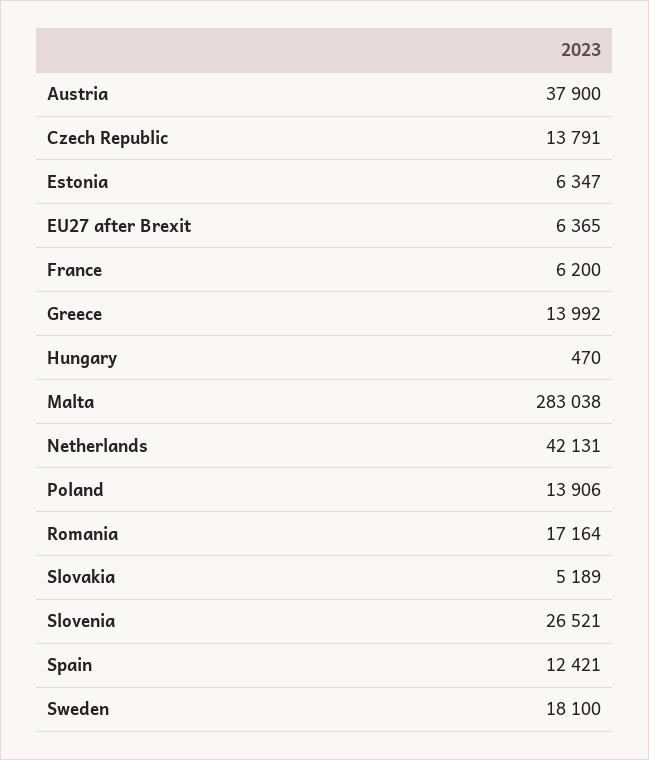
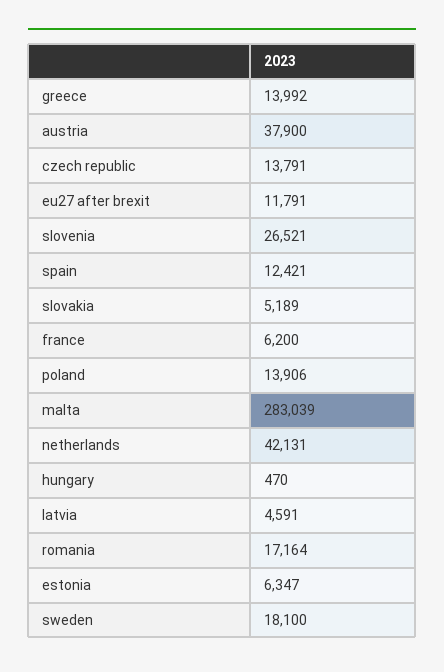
  {
    "Austria": 37900,
    "Czech Republic": 13791,
    "Estonia": 6347,
-   "EU27 after Brexit": 6365,
+   "EU27 after Brexit": 11791,
    "France": 6200,
    "Greece": 13992,
    "Hungary": 470,
-   "Malta": 283038,
+   "Malta": 283039,
    "Netherlands": 42131,
    "Poland": 13906,
    "Romania": 17164,
    "Slovakia": 5189,
    "Slovenia": 26521,
    "Spain": 12421,
-   "Sweden": 18100
+   "Sweden": 18100,
+   "latvia": 4591
  }

